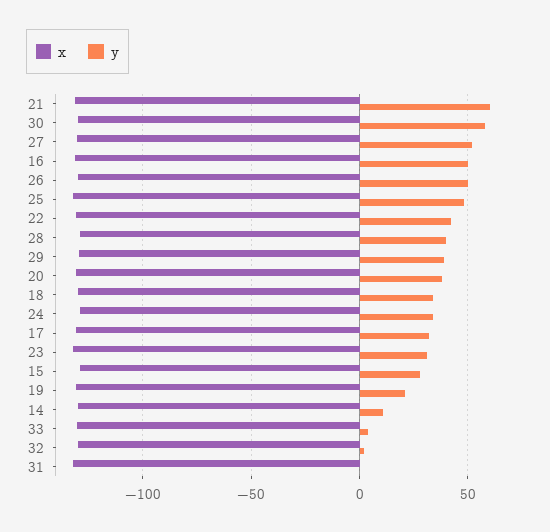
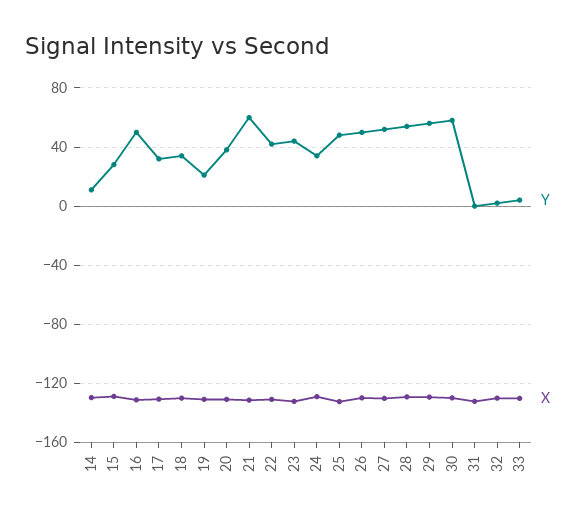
  {
    "x": {
      "21": -130,
      "30": -130,
      "27": -130,
      "16": -130,
      "26": -130,
      "25": -130,
      "22": -130,
      "28": -130,
      "29": -130,
      "20": -130,
      "18": -130,
      "24": -130,
      "17": -130,
      "23": -130,
      "15": -130,
      "19": -130,
      "14": -130,
      "33": -130,
      "32": -130,
      "31": -130
    },
    "y": {
      "21": 60,
      "30": 60,
      "27": 50,
      "16": 50,
      "26": 50,
      "25": 50,
      "22": 40,
-     "28": 40,
+     "28": 55,
-     "29": 40,
+     "29": 55,
      "20": 40,
      "18": 35,
      "24": 35,
      "17": 30,
-     "23": 30,
+     "23": 45,
      "15": 30,
      "19": 20,
      "14": 10,
      "33": 5,
      "32": 0,
      "31": 0
    }
  }

